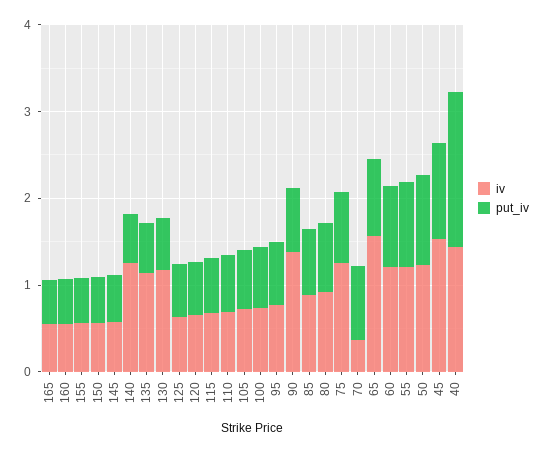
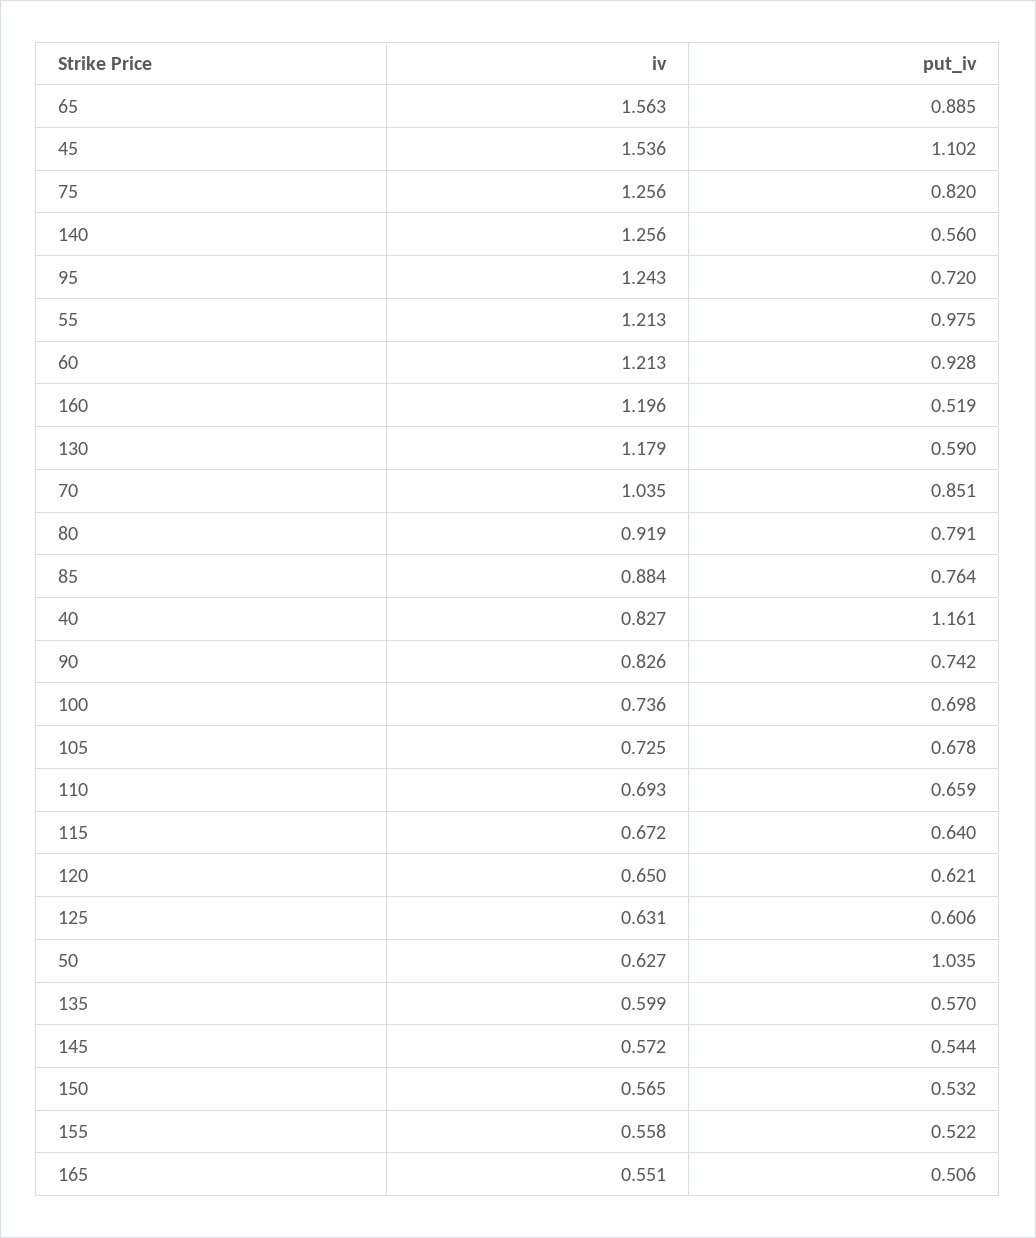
  {
    "iv": {
      "165": 0.551,
-     "160": 0.6,
+     "160": 1.196,
      "155": 0.558,
      "150": 0.565,
      "145": 0.572,
      "140": 1.256,
-     "135": 1.2,
+     "135": 0.599,
      "130": 1.179,
      "125": 0.631,
      "120": 0.65,
      "115": 0.672,
      "110": 0.693,
      "105": 0.725,
      "100": 0.736,
-     "95": 0.8,
+     "95": 1.243,
-     "90": 1.4,
+     "90": 0.826,
      "85": 0.884,
      "80": 0.919,
      "75": 1.256,
-     "70": 0.4,
+     "70": 1.035,
      "65": 1.563,
      "60": 1.213,
      "55": 1.213,
-     "50": 1.2,
+     "50": 0.627,
      "45": 1.536,
-     "40": 1.4
+     "40": 0.827
    },
    "put_iv": {
      "165": 0.506,
      "160": 0.519,
      "155": 0.522,
      "150": 0.532,
      "145": 0.544,
      "140": 0.56,
      "135": 0.57,
      "130": 0.59,
      "125": 0.606,
      "120": 0.621,
      "115": 0.64,
      "110": 0.659,
      "105": 0.678,
      "100": 0.698,
      "95": 0.72,
      "90": 0.742,
      "85": 0.764,
      "80": 0.791,
      "75": 0.82,
      "70": 0.851,
      "65": 0.885,
      "60": 0.928,
      "55": 0.975,
      "50": 1.035,
      "45": 1.102,
-     "40": 1.8
+     "40": 1.161
    }
  }

